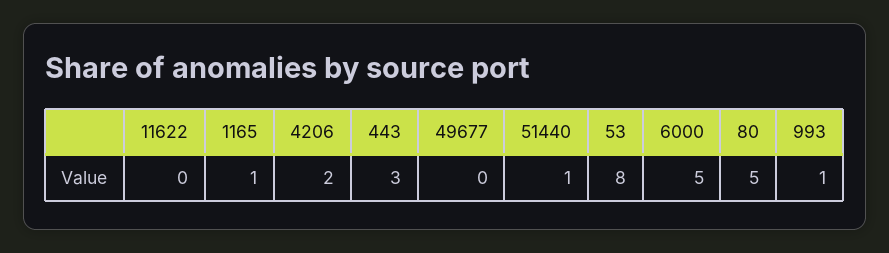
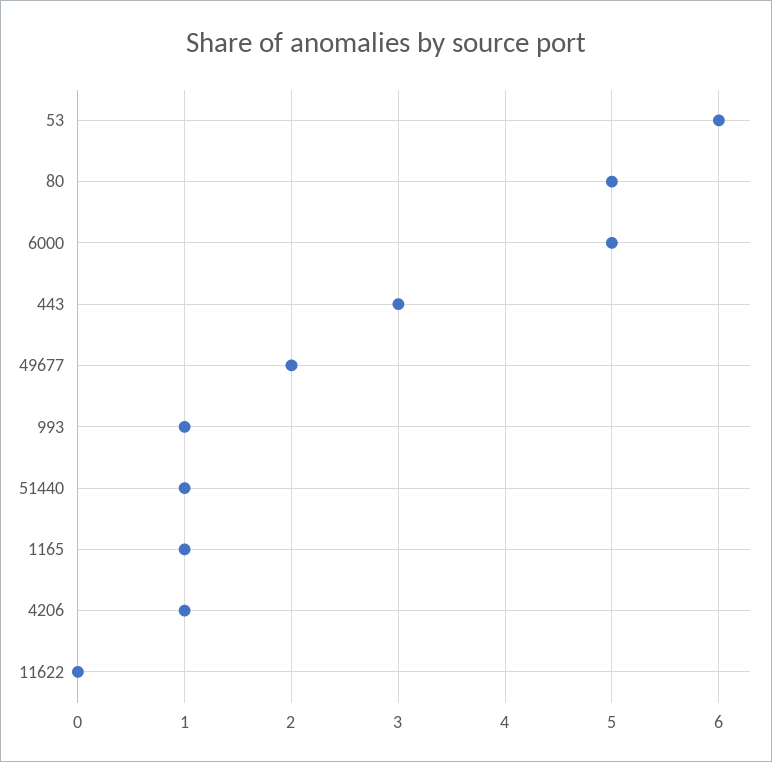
  {
    "11622": 0,
    "1165": 1,
-   "4206": 2,
+   "4206": 1,
    "443": 3,
-   "49677": 0,
+   "49677": 2,
    "51440": 1,
-   "53": 8,
+   "53": 6,
    "6000": 5,
    "80": 5,
    "993": 1
  }

